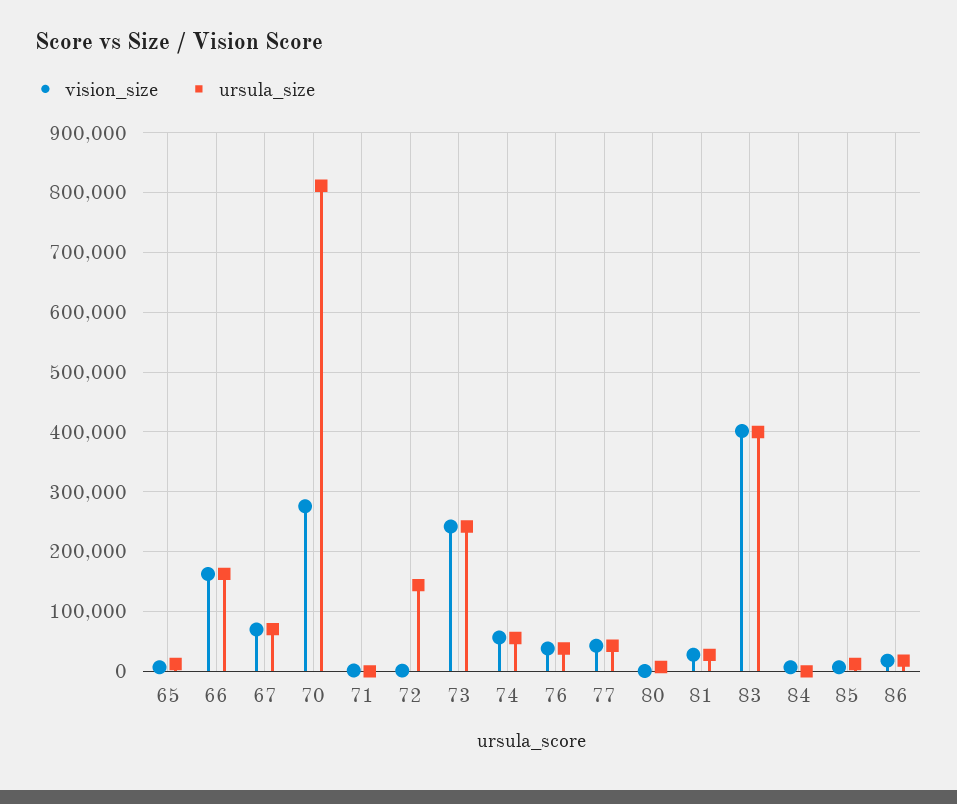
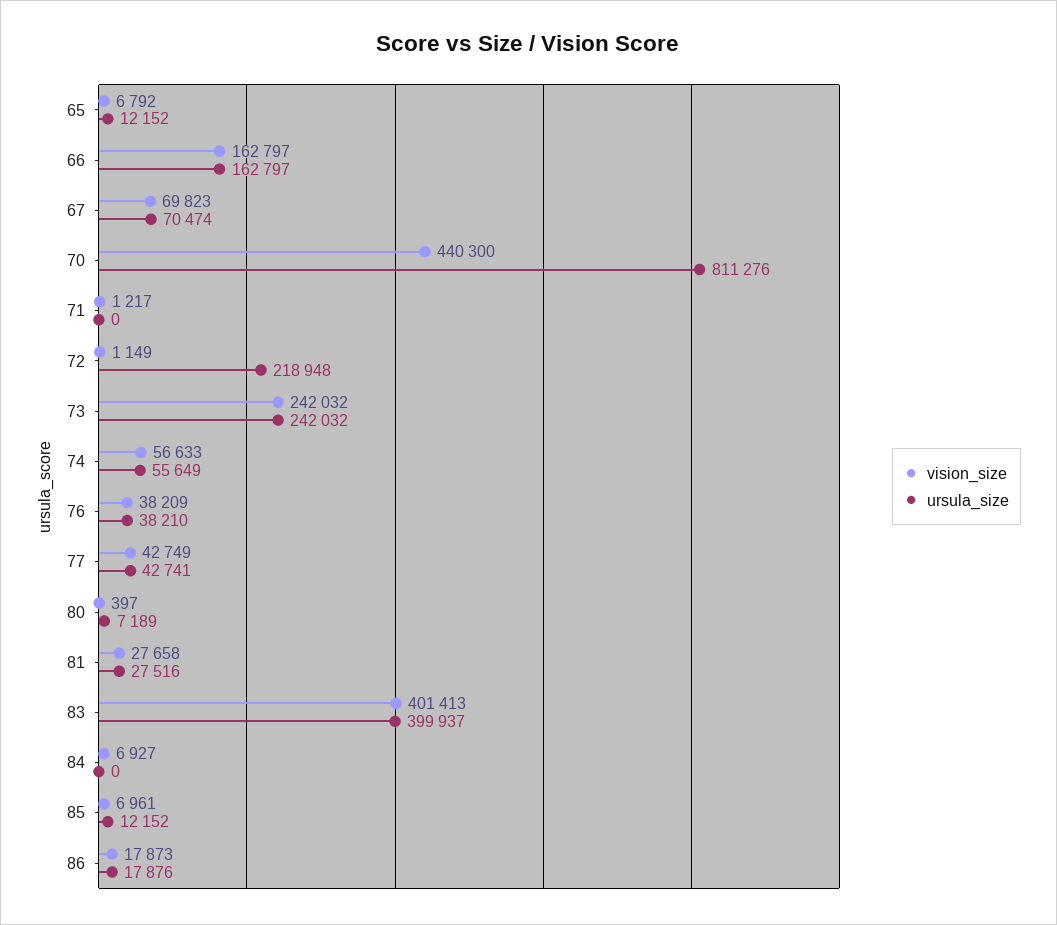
  {
    "vision_size": {
      "65": 6792,
      "66": 162797,
      "67": 69823,
-     "70": 280000,
+     "70": 440300,
      "71": 1217,
      "72": 1149,
      "73": 242032,
      "74": 56633,
      "76": 38209,
      "77": 42749,
      "80": 397,
      "81": 27658,
      "83": 401413,
      "84": 6927,
      "85": 6961,
      "86": 17873
    },
    "ursula_size": {
      "65": 12152,
      "66": 162797,
      "67": 70474,
      "70": 811276,
      "71": 0,
-     "72": 140000,
+     "72": 218948,
      "73": 242032,
      "74": 55649,
      "76": 38210,
      "77": 42741,
      "80": 7189,
      "81": 27516,
      "83": 399937,
      "84": 0,
      "85": 12152,
      "86": 17876
    }
  }

